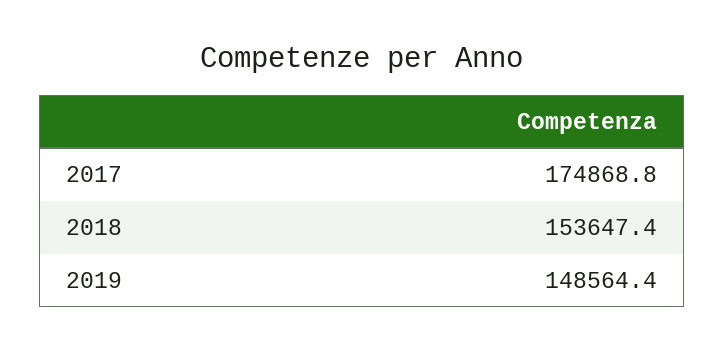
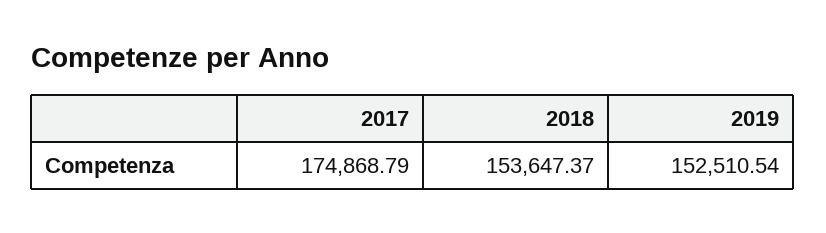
  {
    "2017": 174868.79,
    "2018": 153647.37,
-   "2019": 148564.4
+   "2019": 152510.54
  }

